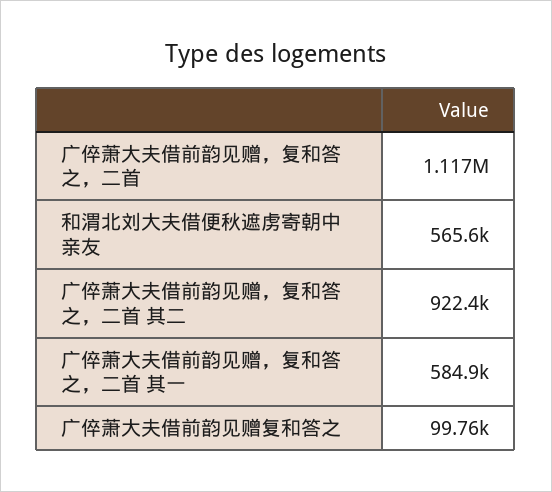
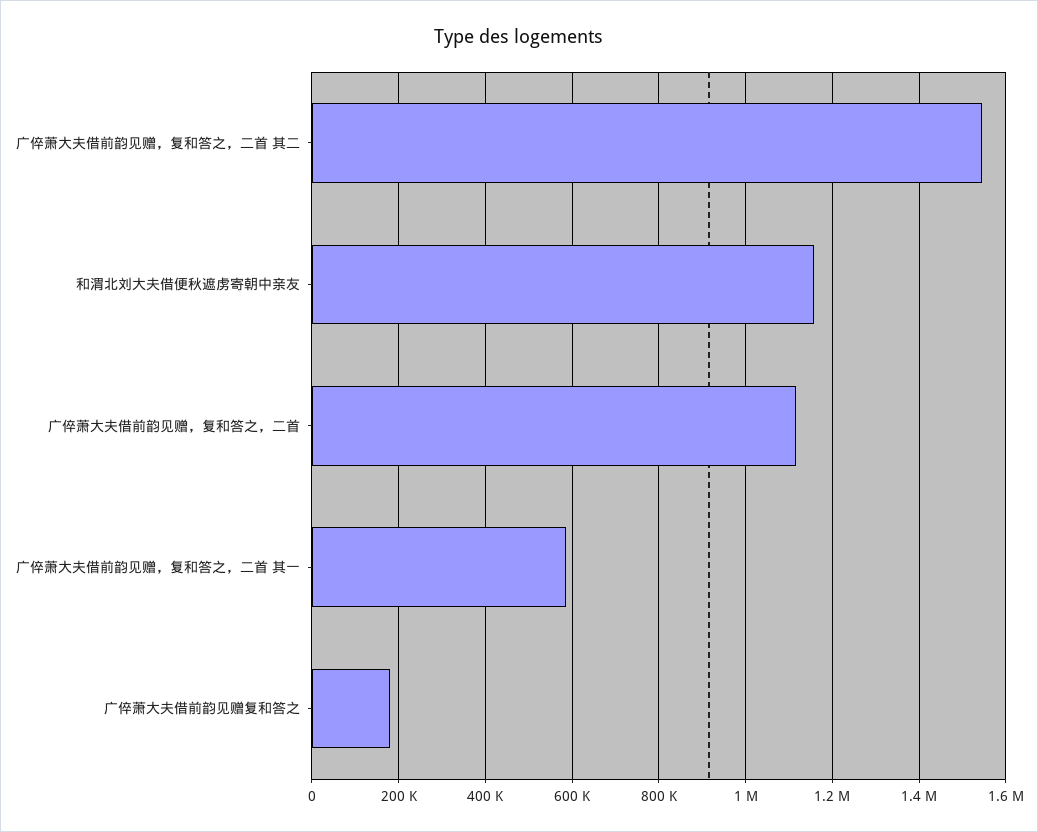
  {
    "广倅萧大夫借前韵见赠，复和答之，二首": 1117000,
-   "和渭北刘大夫借便秋遮虏寄朝中亲友": 565600,
+   "和渭北刘大夫借便秋遮虏寄朝中亲友": 1160000,
-   "广倅萧大夫借前韵见赠，复和答之，二首 其二": 922400,
+   "广倅萧大夫借前韵见赠，复和答之，二首 其二": 1540000,
    "广倅萧大夫借前韵见赠，复和答之，二首 其一": 584900,
-   "广倅萧大夫借前韵见赠复和答之": 99760
+   "广倅萧大夫借前韵见赠复和答之": 180000
  }

